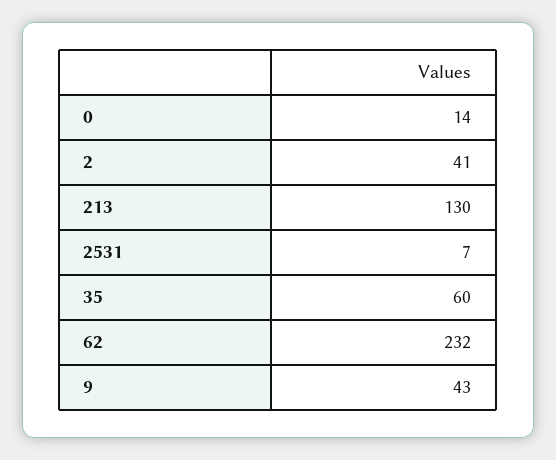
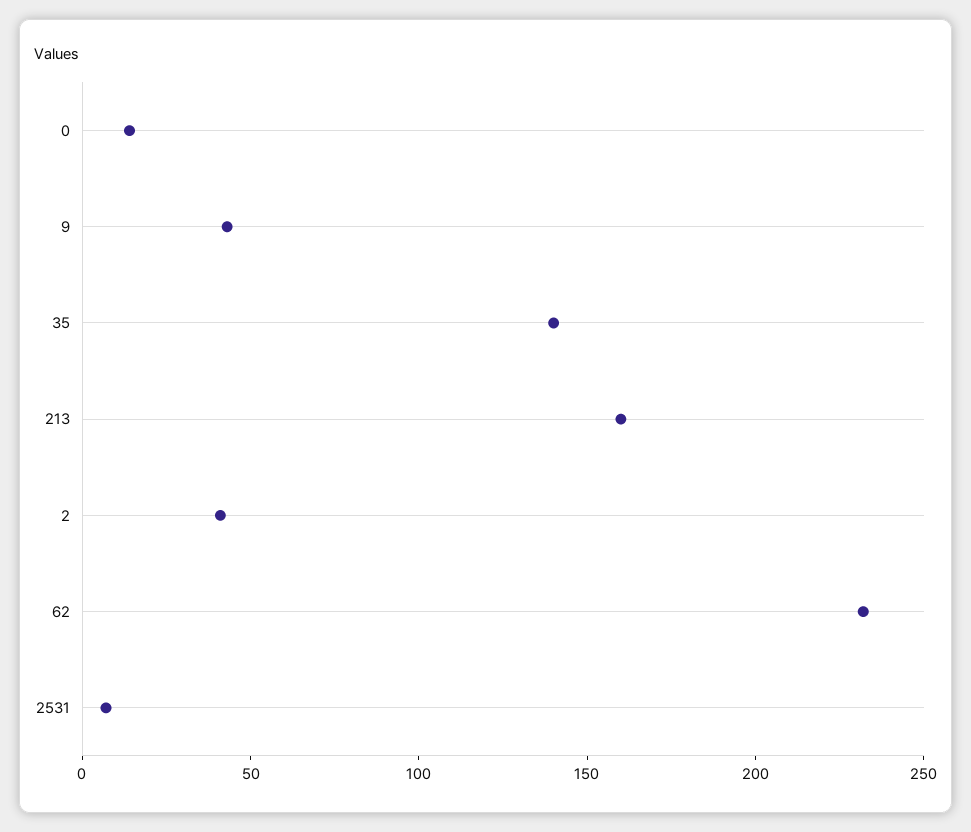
  {
    "0": 14,
    "2": 41,
-   "213": 130,
+   "213": 160,
    "2531": 7,
-   "35": 60,
+   "35": 140,
    "62": 232,
    "9": 43
  }

